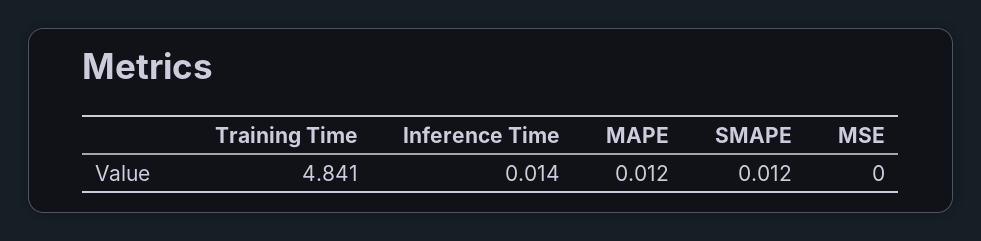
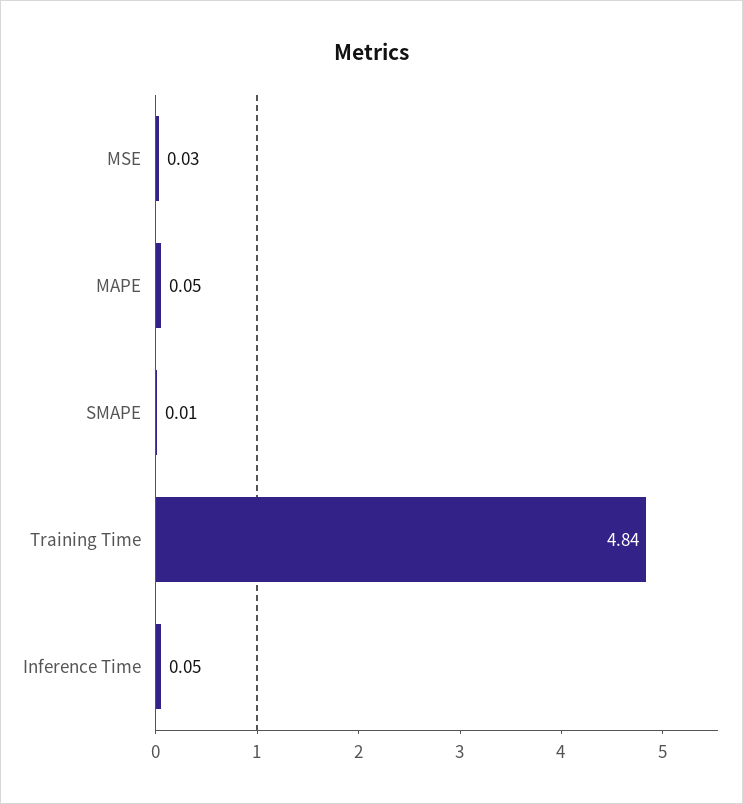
  {
    "Training Time": 4.841,
-   "Inference Time": 0.014,
+   "Inference Time": 0.05,
-   "MAPE": 0.012,
+   "MAPE": 0.05,
    "SMAPE": 0.012,
-   "MSE": 0
+   "MSE": 0.03
  }

